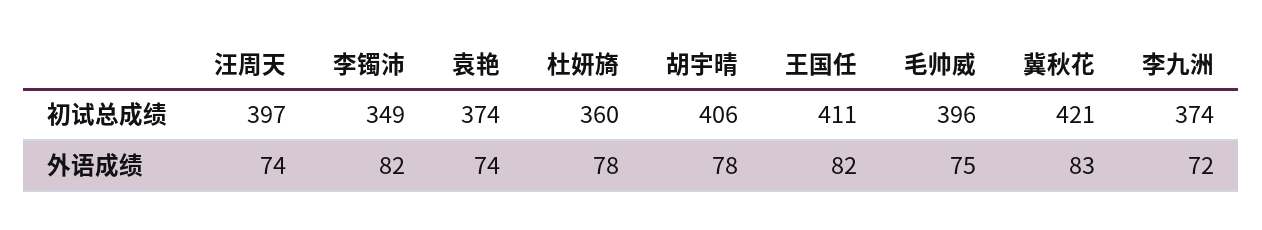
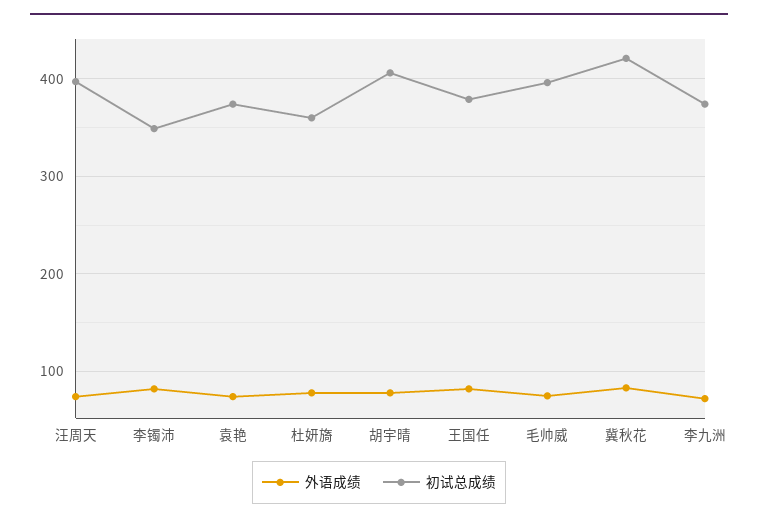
  {
    "初试总成绩": {
      "汪周天": 397,
      "李镯沛": 349,
      "袁艳": 374,
      "杜妍旖": 360,
      "胡宇晴": 406,
-     "王国任": 411,
+     "王国任": 380,
      "毛帅威": 396,
      "冀秋花": 421,
      "李九洲": 374
    },
    "外语成绩": {
      "汪周天": 74,
      "李镯沛": 82,
      "袁艳": 74,
      "杜妍旖": 78,
      "胡宇晴": 78,
      "王国任": 82,
      "毛帅威": 75,
      "冀秋花": 83,
      "李九洲": 72
    }
  }

